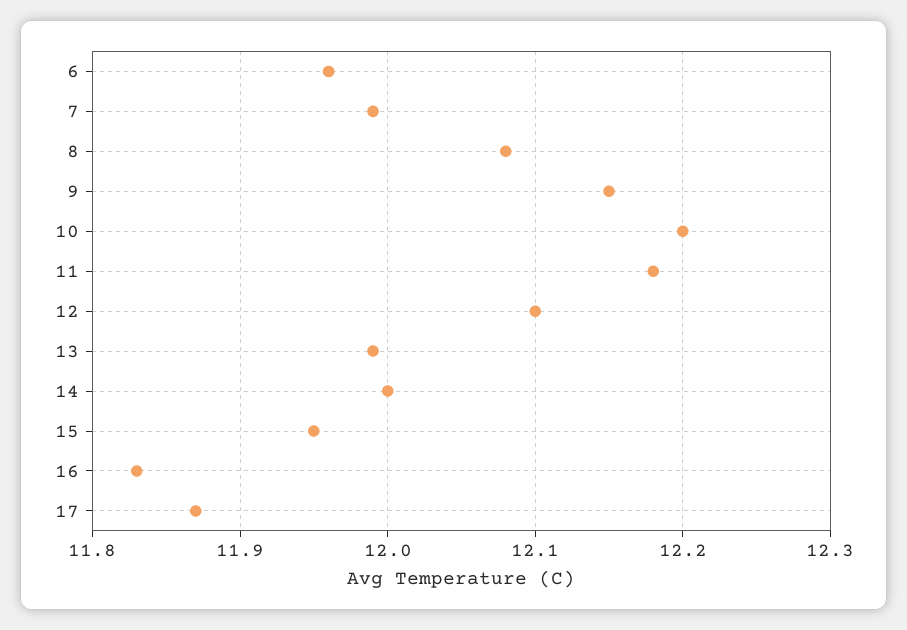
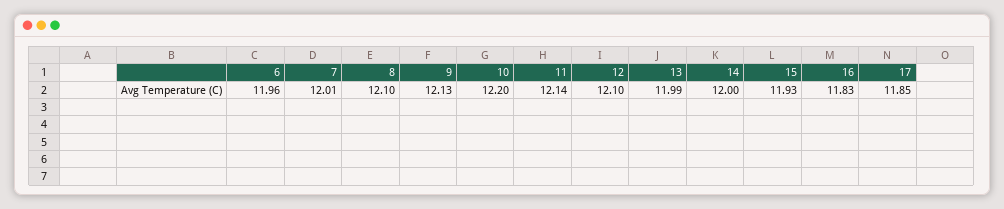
  {
    "6": 11.96,
-   "7": 11.99,
+   "7": 12.01,
-   "8": 12.08,
+   "8": 12.1,
-   "9": 12.15,
+   "9": 12.13,
    "10": 12.2,
-   "11": 12.18,
+   "11": 12.14,
    "12": 12.1,
    "13": 11.99,
    "14": 12,
-   "15": 11.95,
+   "15": 11.93,
    "16": 11.83,
-   "17": 11.87
+   "17": 11.85
  }

